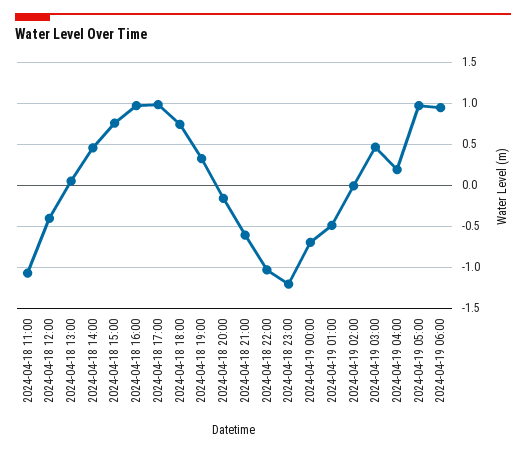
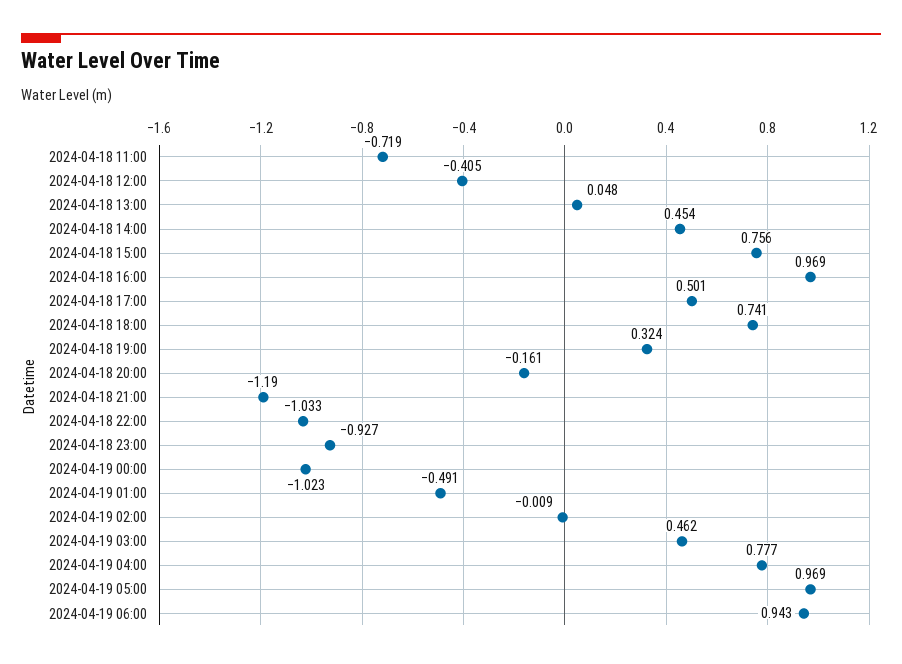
  {
-   "2024-04-18 11:00": -1.1,
+   "2024-04-18 11:00": -0.719,
    "2024-04-18 12:00": -0.405,
    "2024-04-18 13:00": 0.048,
    "2024-04-18 14:00": 0.454,
    "2024-04-18 15:00": 0.756,
    "2024-04-18 16:00": 0.969,
-   "2024-04-18 17:00": 1,
+   "2024-04-18 17:00": 0.501,
    "2024-04-18 18:00": 0.741,
    "2024-04-18 19:00": 0.324,
    "2024-04-18 20:00": -0.161,
-   "2024-04-18 21:00": -0.6,
+   "2024-04-18 21:00": -1.19,
    "2024-04-18 22:00": -1.033,
-   "2024-04-18 23:00": -1.2,
+   "2024-04-18 23:00": -0.927,
-   "2024-04-19 00:00": -0.7,
+   "2024-04-19 00:00": -1.023,
    "2024-04-19 01:00": -0.491,
    "2024-04-19 02:00": -0.009,
    "2024-04-19 03:00": 0.462,
-   "2024-04-19 04:00": 0.2,
+   "2024-04-19 04:00": 0.777,
    "2024-04-19 05:00": 0.969,
    "2024-04-19 06:00": 0.943
  }

